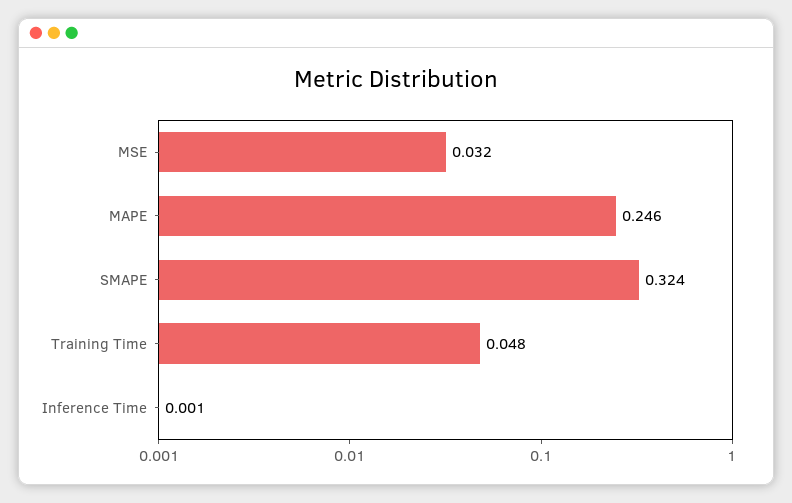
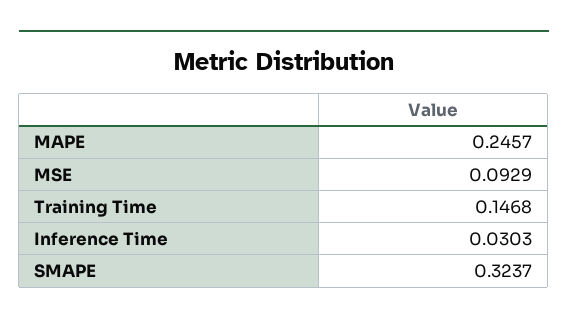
  {
-   "MSE": 0.032,
+   "MSE": 0.0929,
    "MAPE": 0.2457,
    "SMAPE": 0.3237,
-   "Training Time": 0.048,
+   "Training Time": 0.1468,
-   "Inference Time": 0.001
+   "Inference Time": 0.0303
  }

